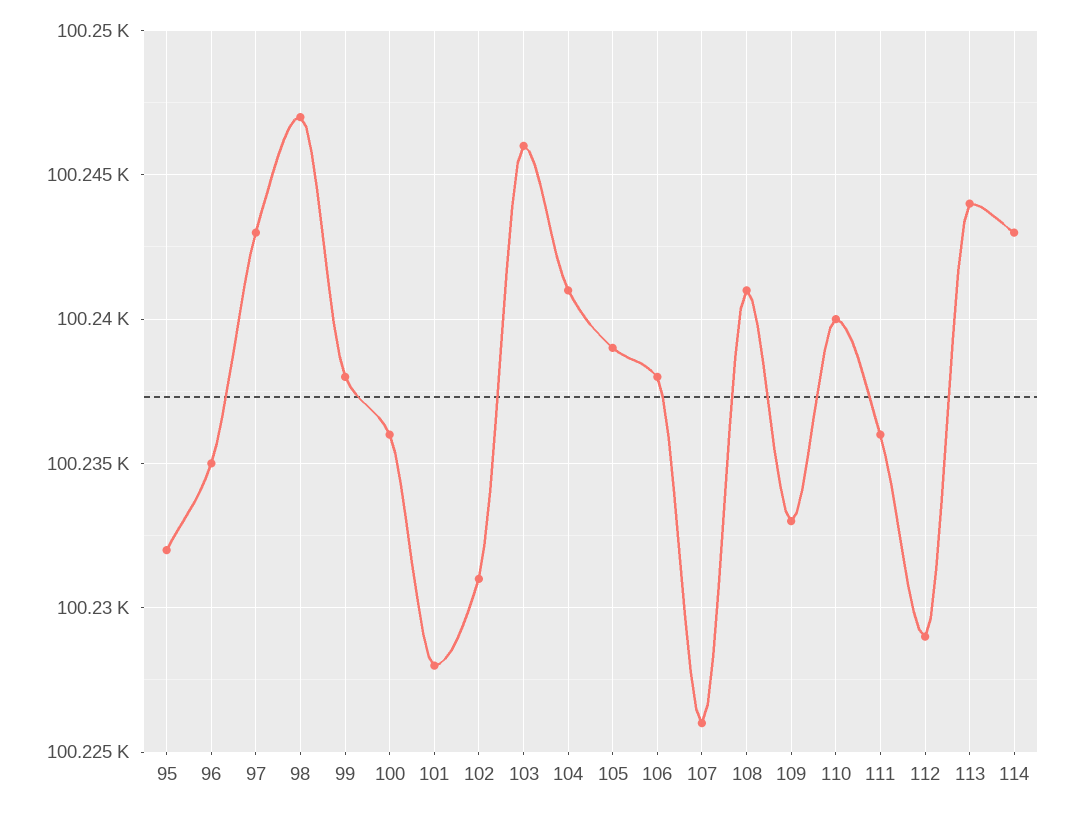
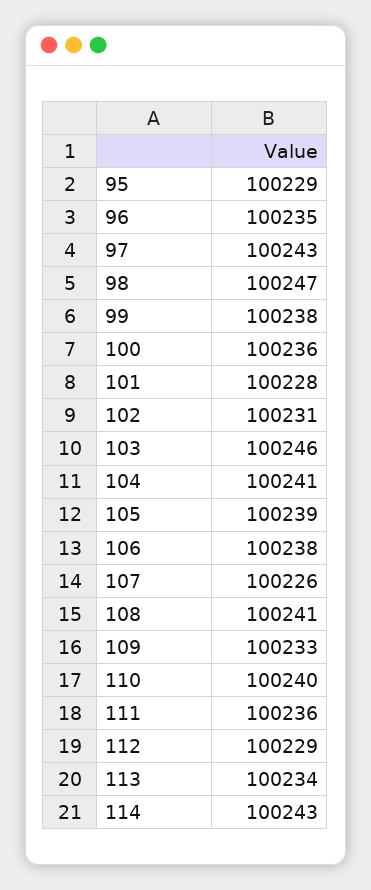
  {
-   "95": 100232,
+   "95": 100229,
    "96": 100235,
    "97": 100243,
    "98": 100247,
    "99": 100238,
    "100": 100236,
    "101": 100228,
    "102": 100231,
    "103": 100246,
    "104": 100241,
    "105": 100239,
    "106": 100238,
    "107": 100226,
    "108": 100241,
    "109": 100233,
    "110": 100240,
    "111": 100236,
    "112": 100229,
-   "113": 100244,
+   "113": 100234,
    "114": 100243
  }

